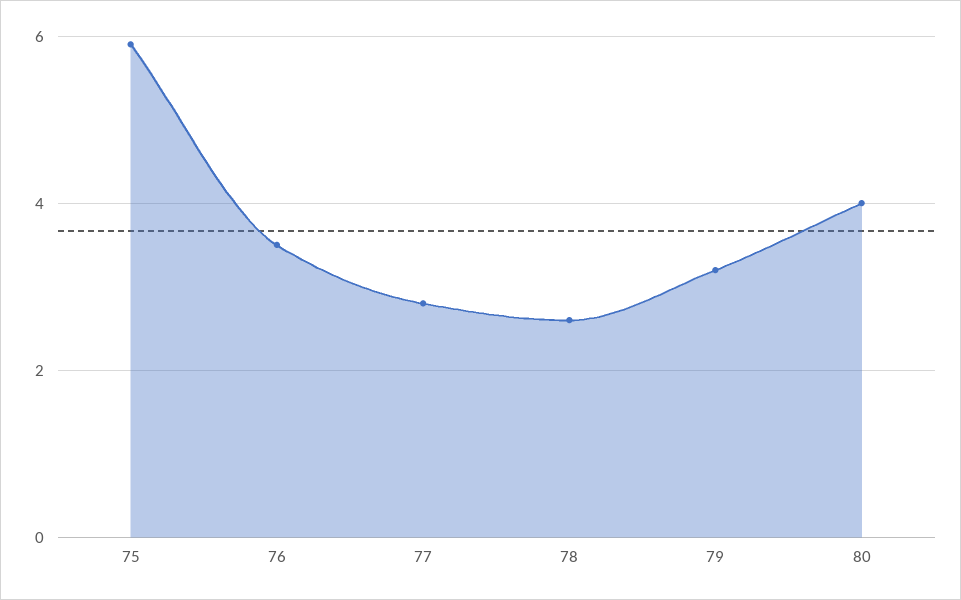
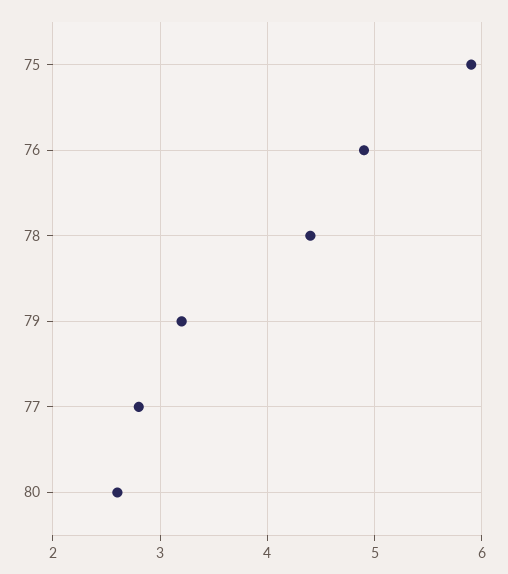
  {
    "75": 5.9,
-   "76": 3.5,
+   "76": 4.9,
    "77": 2.8,
-   "78": 2.5,
+   "78": 4.4,
    "79": 3.2,
-   "80": 4
+   "80": 2.6
  }

